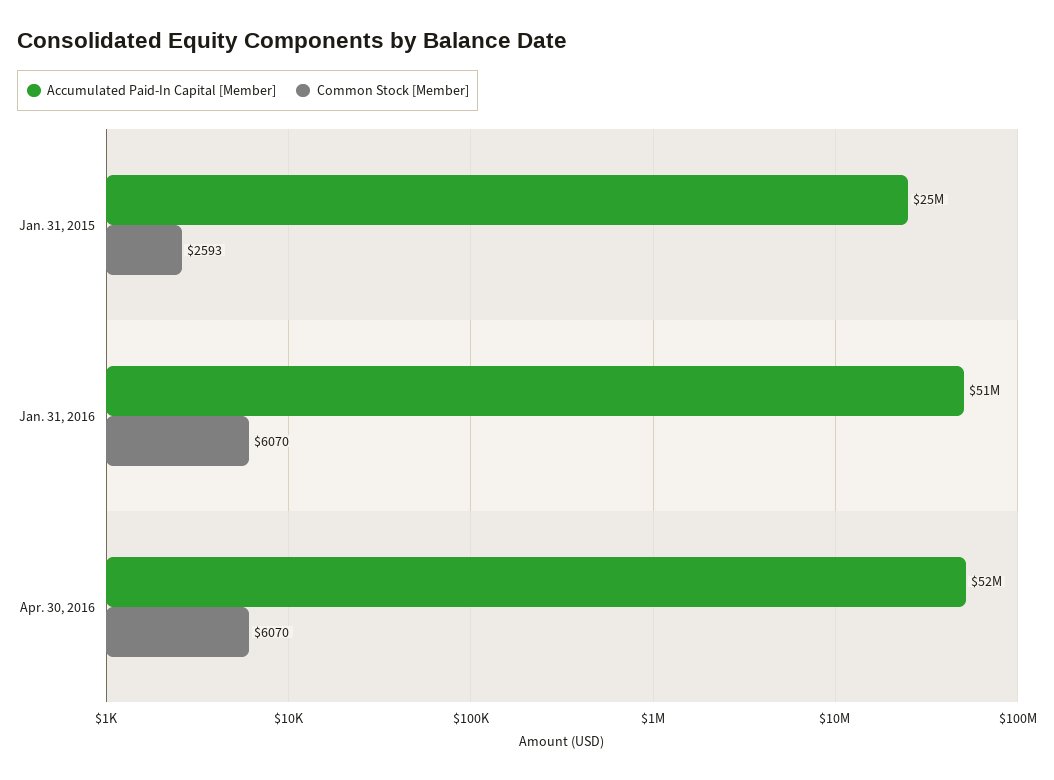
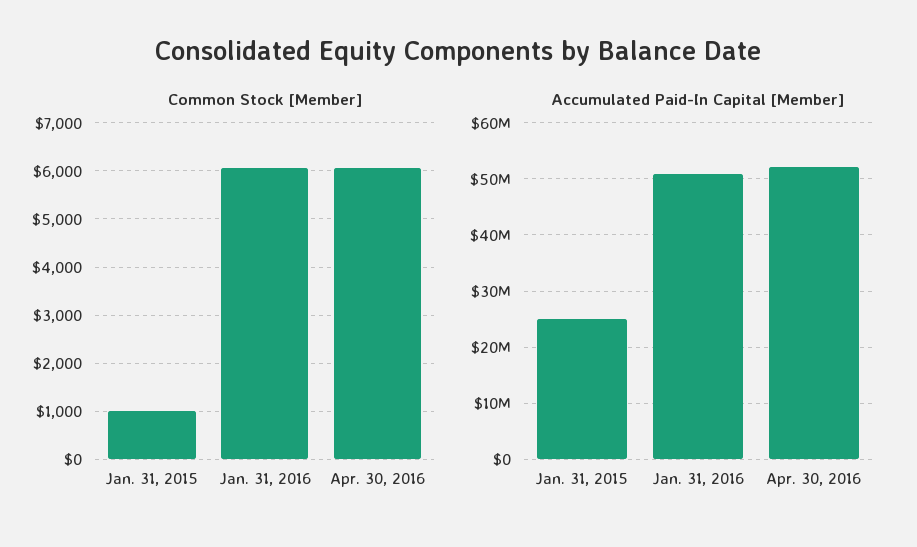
  {
    "Accumulated Paid-In Capital [Member]": {
      "Jan. 31, 2015": 25000000,
      "Jan. 31, 2016": 51000000,
      "Apr. 30, 2016": 52000000
    },
    "Common Stock [Member]": {
-     "Jan. 31, 2015": 2593,
+     "Jan. 31, 2015": 1000,
      "Jan. 31, 2016": 6070,
      "Apr. 30, 2016": 6070
    }
  }

